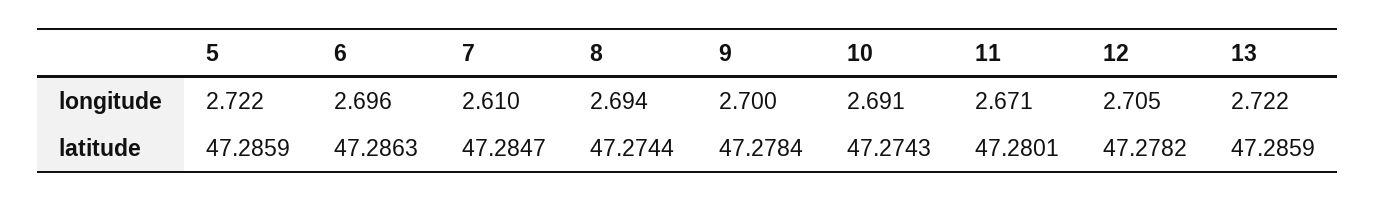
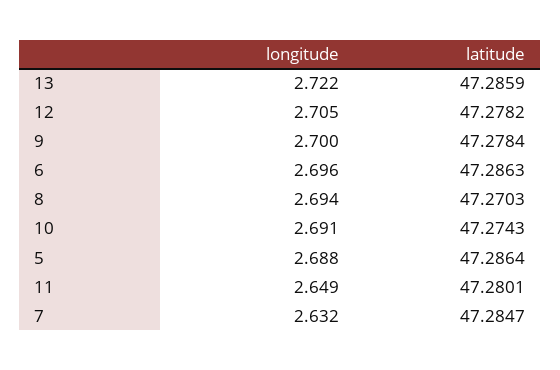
  {
    "5": {
-     "longitude": 2.722,
+     "longitude": 2.688,
-     "latitude": 47.2859
+     "latitude": 47.2864
    },
    "6": {
      "longitude": 2.696,
      "latitude": 47.2863
    },
    "7": {
-     "longitude": 2.61,
+     "longitude": 2.632,
      "latitude": 47.2847
    },
    "8": {
      "longitude": 2.694,
-     "latitude": 47.2744
+     "latitude": 47.2703
    },
    "9": {
      "longitude": 2.7,
      "latitude": 47.2784
    },
    "10": {
      "longitude": 2.691,
      "latitude": 47.2743
    },
    "11": {
-     "longitude": 2.671,
+     "longitude": 2.649,
      "latitude": 47.2801
    },
    "12": {
      "longitude": 2.705,
      "latitude": 47.2782
    },
    "13": {
      "longitude": 2.722,
      "latitude": 47.2859
    }
  }

